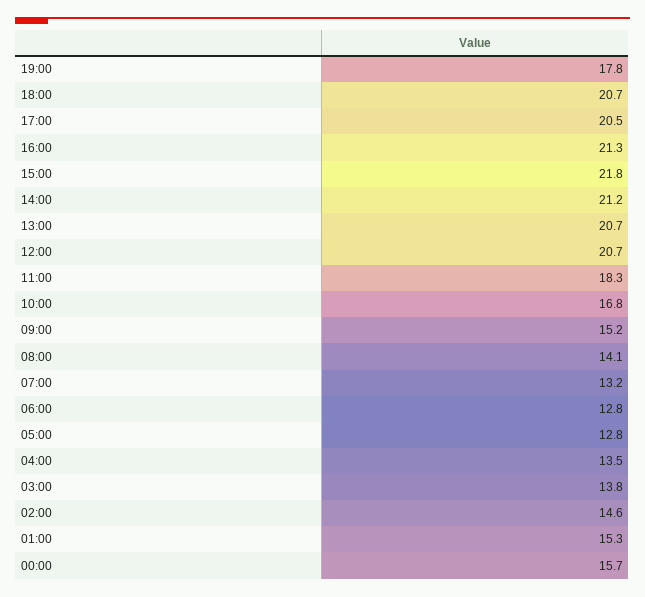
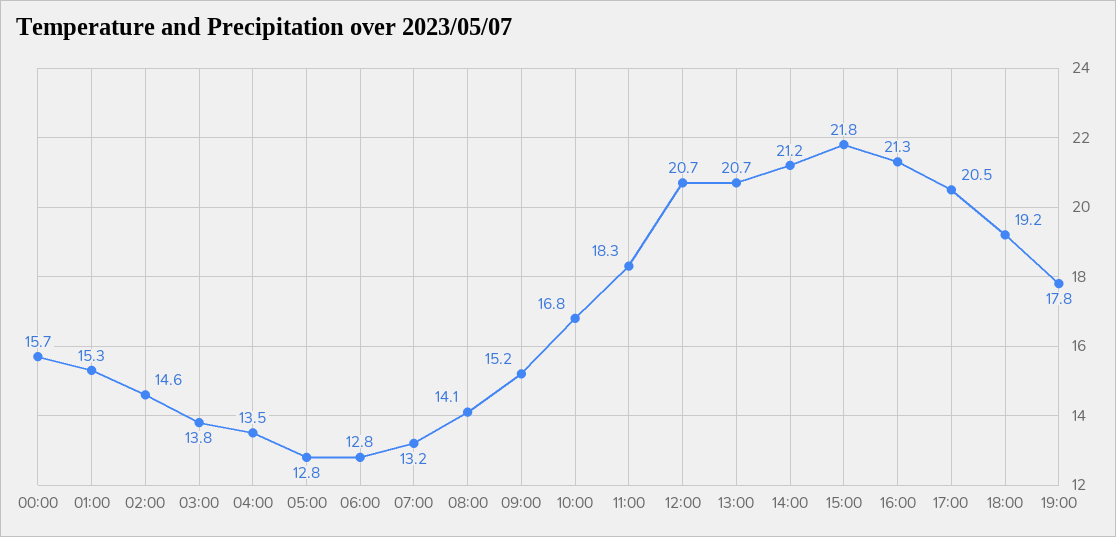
  {
    "19:00": 17.8,
-   "18:00": 20.7,
+   "18:00": 19.2,
    "17:00": 20.5,
    "16:00": 21.3,
    "15:00": 21.8,
    "14:00": 21.2,
    "13:00": 20.7,
    "12:00": 20.7,
    "11:00": 18.3,
    "10:00": 16.8,
    "09:00": 15.2,
    "08:00": 14.1,
    "07:00": 13.2,
    "06:00": 12.8,
    "05:00": 12.8,
    "04:00": 13.5,
    "03:00": 13.8,
    "02:00": 14.6,
    "01:00": 15.3,
    "00:00": 15.7
  }

